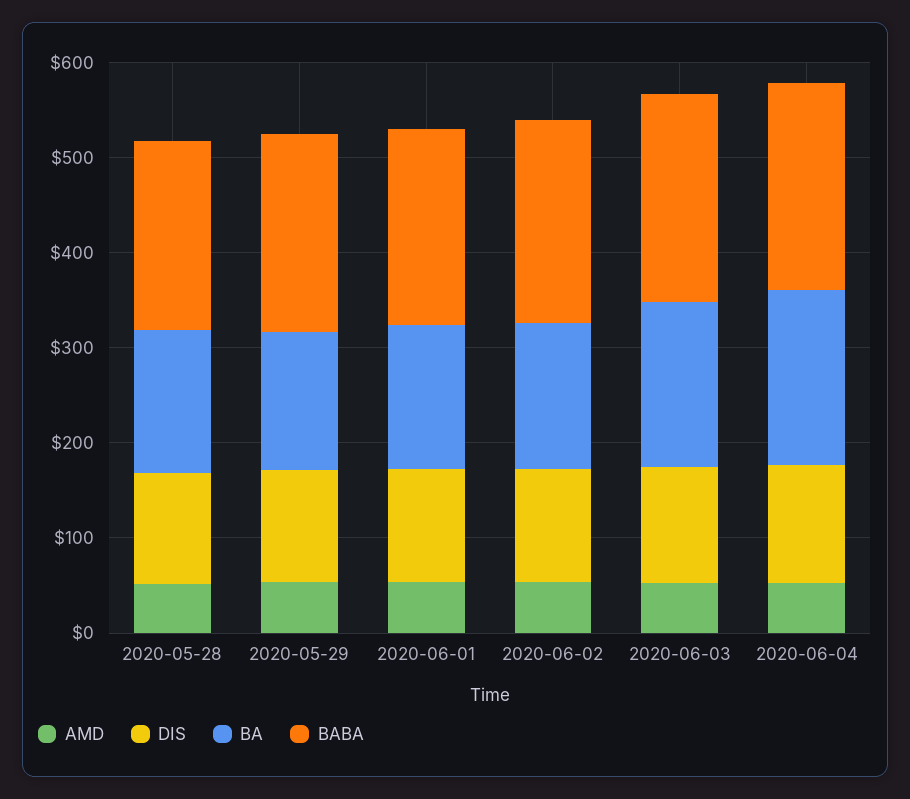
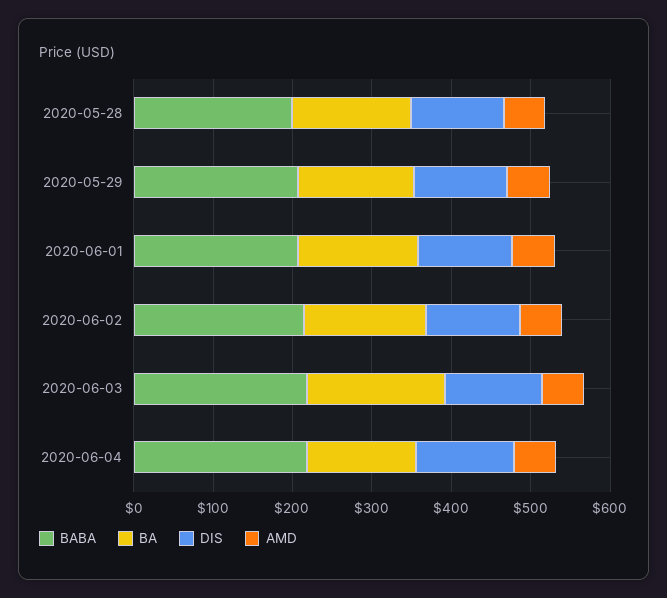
  {
    "AMD": {
      "2020-05-28": 60,
      "2020-05-29": 60,
      "2020-06-01": 60,
      "2020-06-02": 60,
      "2020-06-03": 60,
      "2020-06-04": 60
    },
    "DIS": {
      "2020-05-28": 120,
      "2020-05-29": 120,
      "2020-06-01": 120,
      "2020-06-02": 120,
      "2020-06-03": 120,
      "2020-06-04": 120
    },
    "BA": {
      "2020-05-28": 140,
      "2020-05-29": 140,
      "2020-06-01": 160,
      "2020-06-02": 160,
      "2020-06-03": 180,
-     "2020-06-04": 180
+     "2020-06-04": 140
    },
    "BABA": {
      "2020-05-28": 200,
      "2020-05-29": 200,
      "2020-06-01": 200,
      "2020-06-02": 220,
      "2020-06-03": 220,
      "2020-06-04": 220
    }
  }

